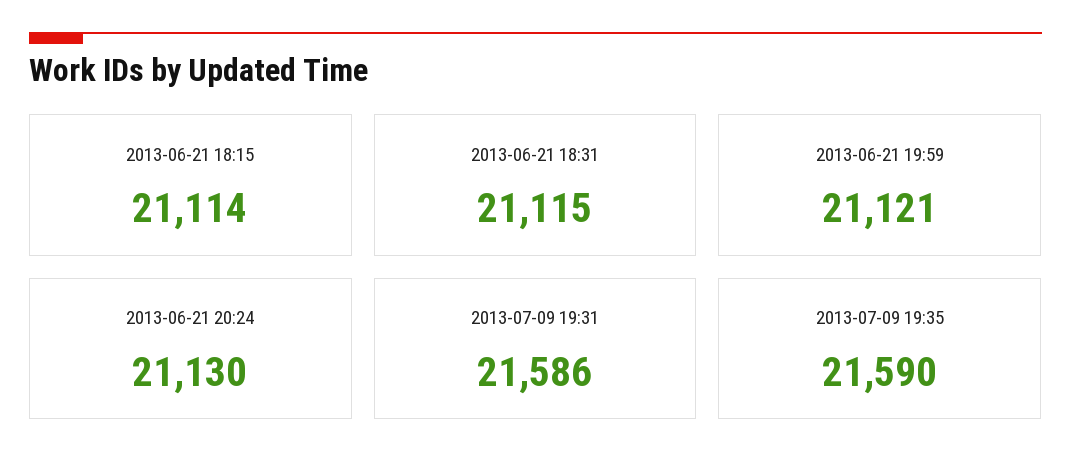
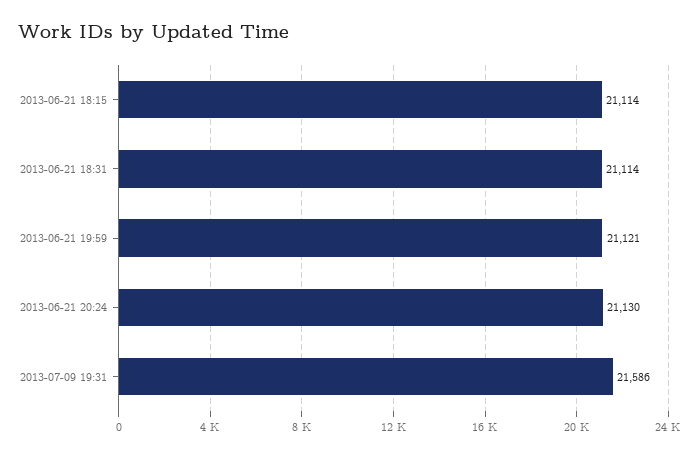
  {
    "2013-06-21 18:15": 21114,
-   "2013-06-21 18:31": 21115,
+   "2013-06-21 18:31": 21114,
    "2013-06-21 19:59": 21121,
    "2013-06-21 20:24": 21130,
-   "2013-07-09 19:31": 21586,
+   "2013-07-09 19:31": 21586
-   "2013-07-09 19:35": 21590
  }

